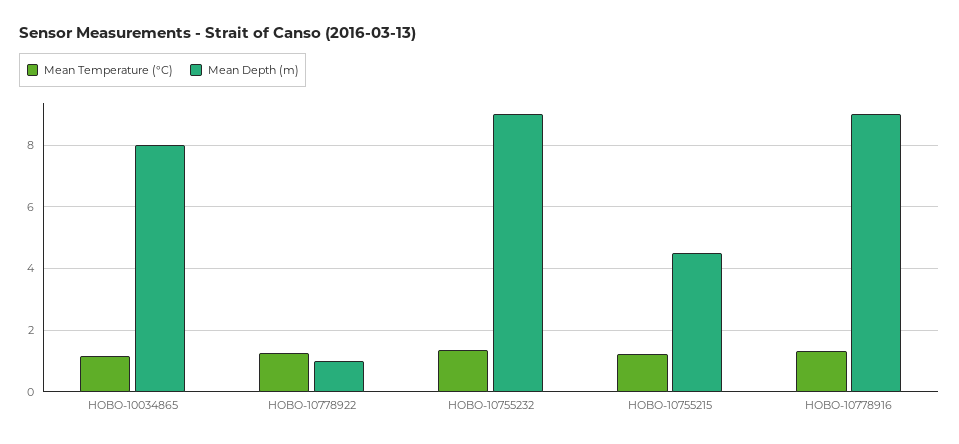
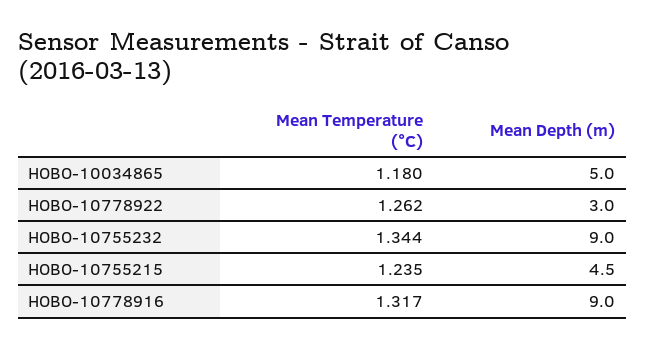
  {
    "Mean Temperature (°C)": {
      "HOBO-10034865": 1.18,
      "HOBO-10778922": 1.262,
      "HOBO-10755232": 1.344,
      "HOBO-10755215": 1.235,
      "HOBO-10778916": 1.317
    },
    "Mean Depth (m)": {
-     "HOBO-10034865": 8,
+     "HOBO-10034865": 5,
-     "HOBO-10778922": 1,
+     "HOBO-10778922": 3,
      "HOBO-10755232": 9,
      "HOBO-10755215": 4.5,
      "HOBO-10778916": 9
    }
  }

